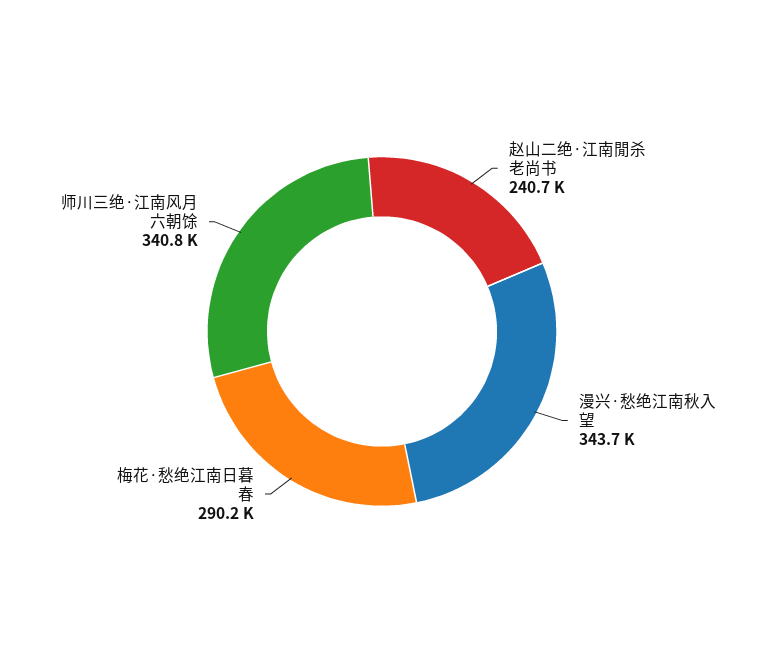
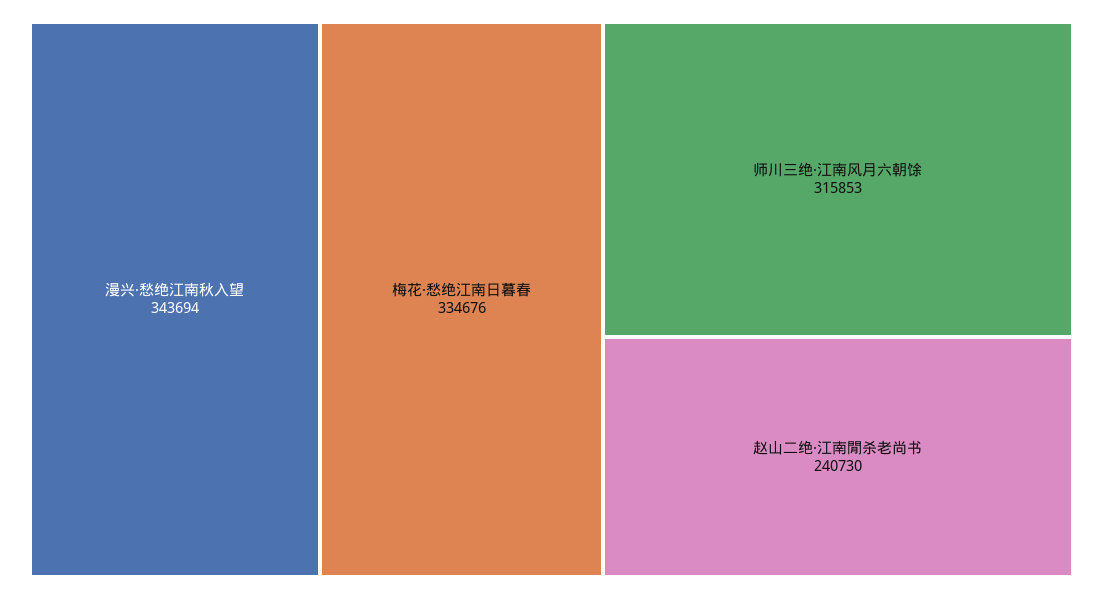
  {
    "赵山二绝·江南閒杀老尚书": 240730,
    "漫兴·愁绝江南秋入望": 343694,
-   "梅花·愁绝江南日暮春": 290200,
+   "梅花·愁绝江南日暮春": 334676,
-   "师川三绝·江南风月六朝馀": 340800
+   "师川三绝·江南风月六朝馀": 315853
  }

